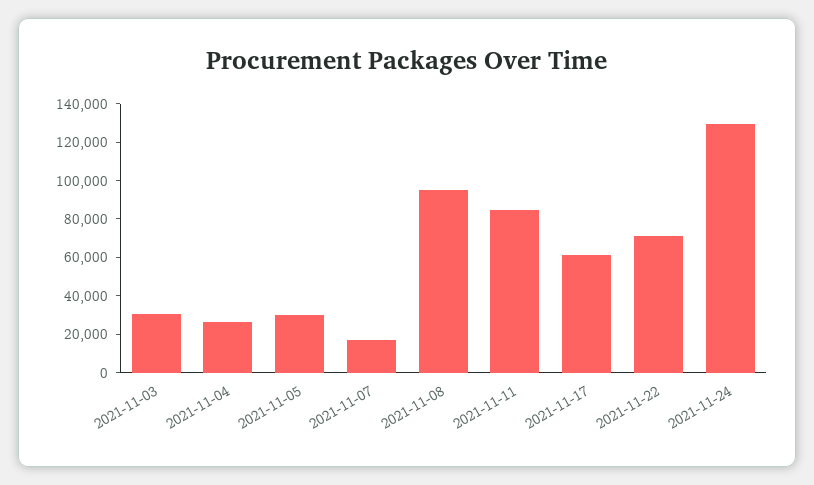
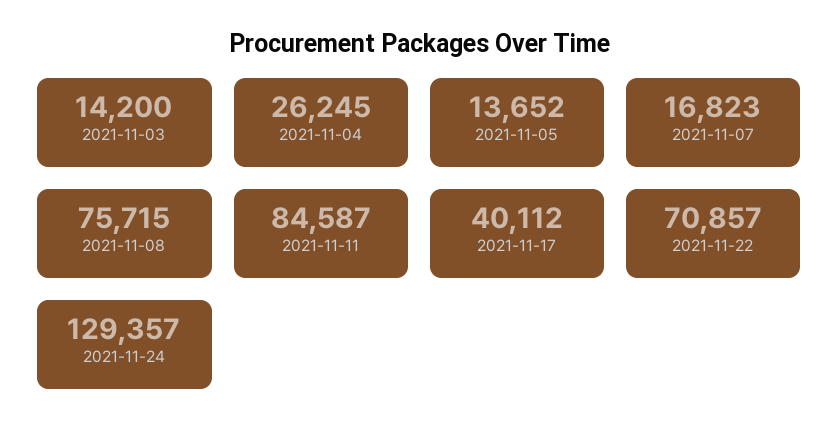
  {
-   "2021-11-03": 30000,
+   "2021-11-03": 14200,
    "2021-11-04": 26245,
-   "2021-11-05": 30000,
+   "2021-11-05": 13652,
    "2021-11-07": 16823,
-   "2021-11-08": 95000,
+   "2021-11-08": 75715,
    "2021-11-11": 84587,
-   "2021-11-17": 60000,
+   "2021-11-17": 40112,
    "2021-11-22": 70857,
    "2021-11-24": 129357
  }

